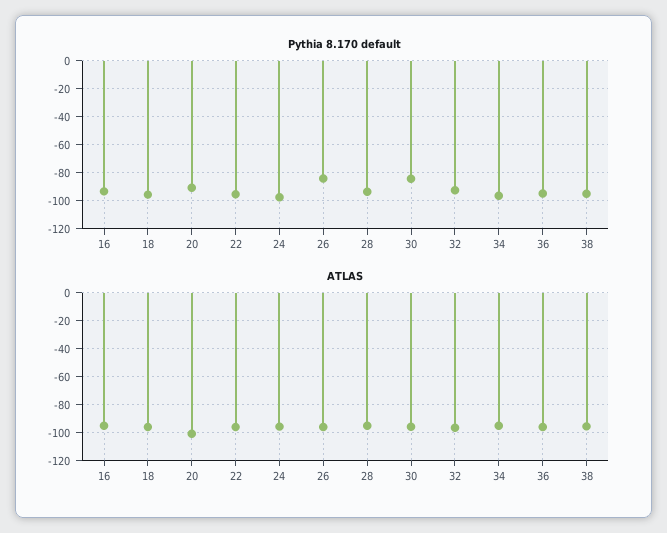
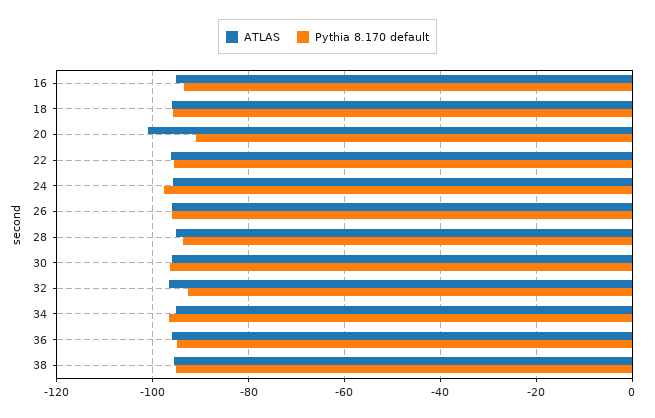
  {
    "Pythia 8.170 default": {
      "16": -94,
      "18": -96,
      "20": -90,
      "22": -96,
      "24": -98,
-     "26": -85,
+     "26": -96,
      "28": -94,
-     "30": -85,
+     "30": -96,
      "32": -92,
      "34": -96,
      "36": -94,
      "38": -96
    },
    "ATLAS": {
      "16": -96,
      "18": -96,
      "20": -100,
      "22": -96,
      "24": -96,
      "26": -96,
      "28": -96,
      "30": -96,
      "32": -96,
      "34": -96,
      "36": -96,
      "38": -96
    }
  }

